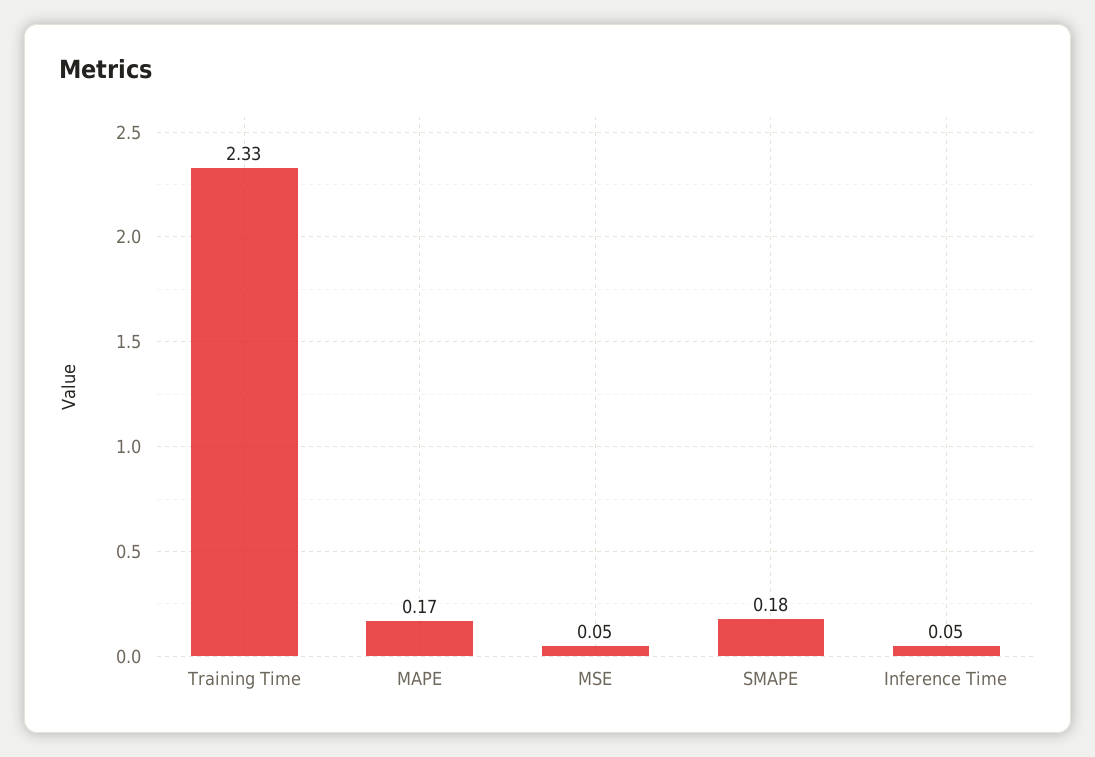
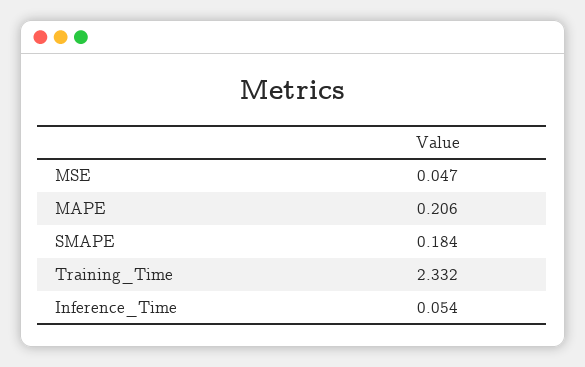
  {
    "Training Time": 2.332,
-   "MAPE": 0.17,
+   "MAPE": 0.206,
    "MSE": 0.047,
    "SMAPE": 0.184,
    "Inference Time": 0.054
  }

